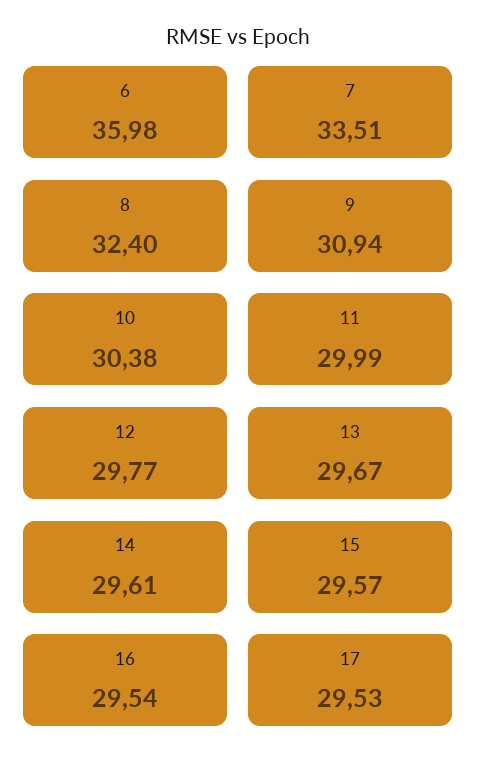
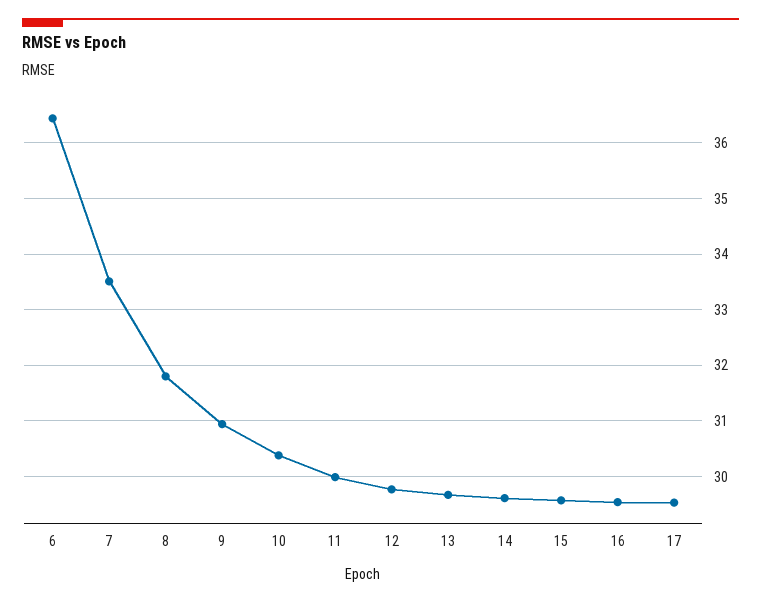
  {
-   "6": 35.98,
+   "6": 36.4,
    "7": 33.51,
-   "8": 32.4,
+   "8": 31.8,
    "9": 30.94,
    "10": 30.38,
    "11": 29.99,
    "12": 29.77,
    "13": 29.67,
    "14": 29.61,
    "15": 29.57,
    "16": 29.54,
    "17": 29.53
  }

